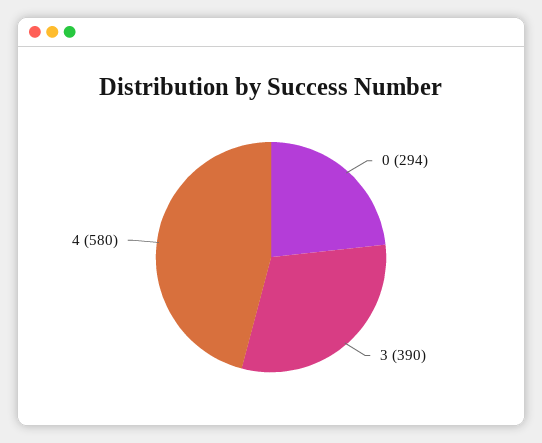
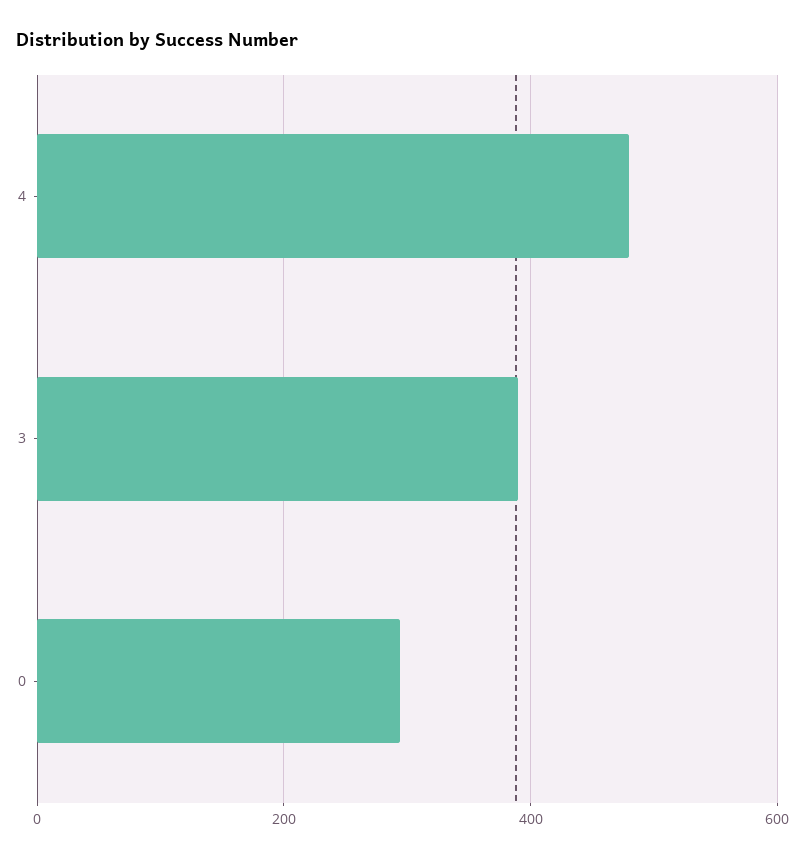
  {
    "0": 294,
    "3": 390,
-   "4": 580
+   "4": 480
  }

